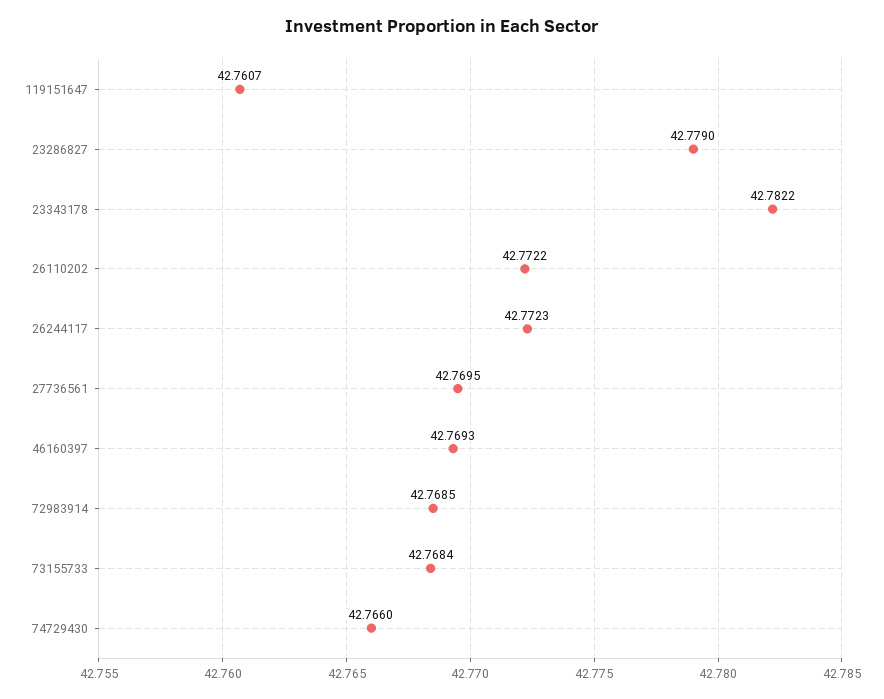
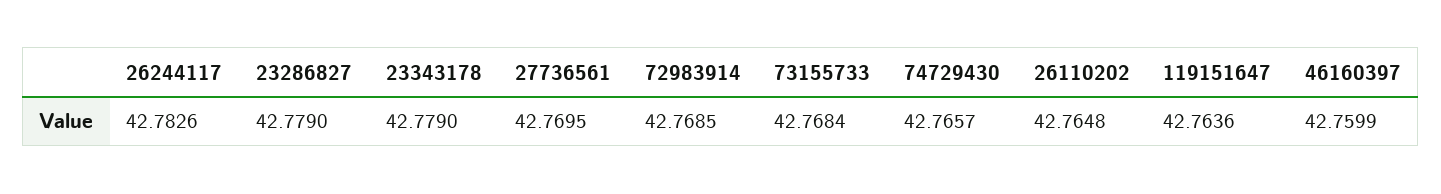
  {
-   "119151647": 42.7607,
+   "119151647": 42.7636,
    "23286827": 42.779,
-   "23343178": 42.7822,
+   "23343178": 42.779,
-   "26110202": 42.7722,
+   "26110202": 42.7648,
-   "26244117": 42.7723,
+   "26244117": 42.7826,
    "27736561": 42.7695,
-   "46160397": 42.7693,
+   "46160397": 42.7599,
    "72983914": 42.7685,
    "73155733": 42.7684,
-   "74729430": 42.766
+   "74729430": 42.7657
  }

